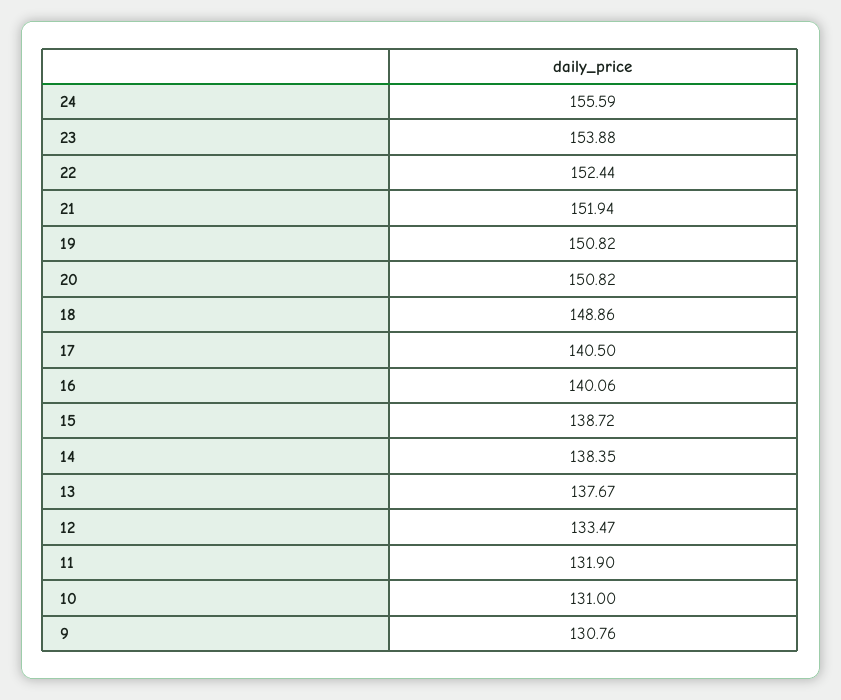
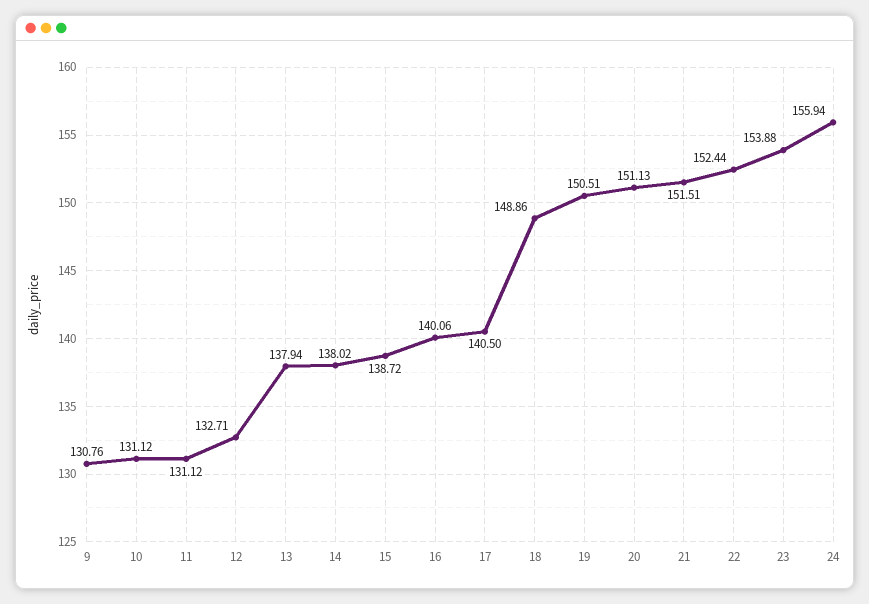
  {
-   "24": 155.59,
+   "24": 155.94,
    "23": 153.88,
    "22": 152.44,
-   "21": 151.94,
+   "21": 151.51,
-   "19": 150.82,
+   "19": 150.51,
-   "20": 150.82,
+   "20": 151.13,
    "18": 148.86,
    "17": 140.5,
    "16": 140.06,
    "15": 138.72,
-   "14": 138.35,
+   "14": 138.02,
-   "13": 137.67,
+   "13": 137.94,
-   "12": 133.47,
+   "12": 132.71,
-   "11": 131.9,
+   "11": 131.12,
-   "10": 131,
+   "10": 131.12,
    "9": 130.76
  }

